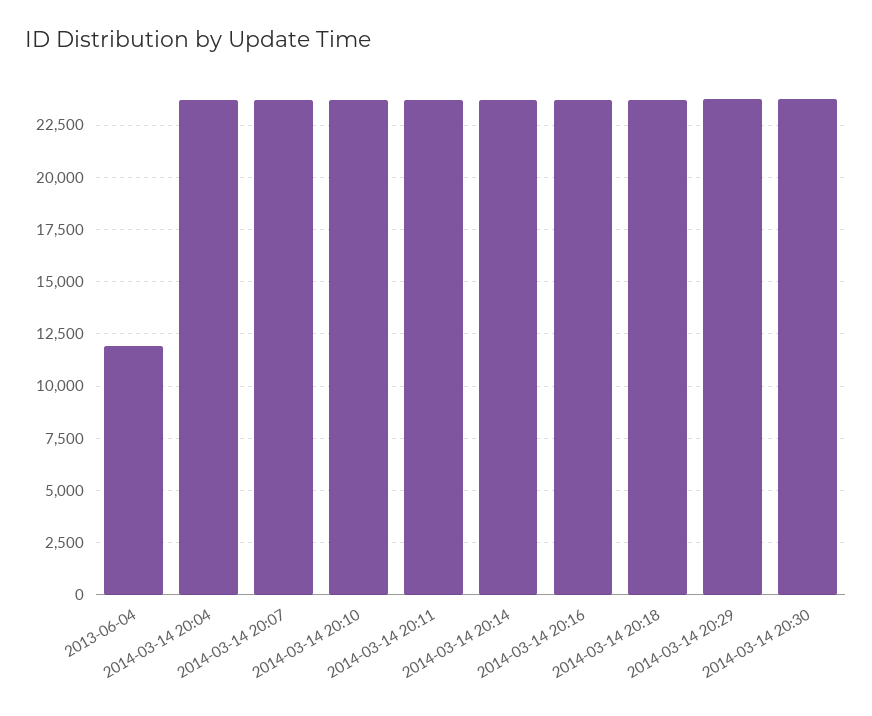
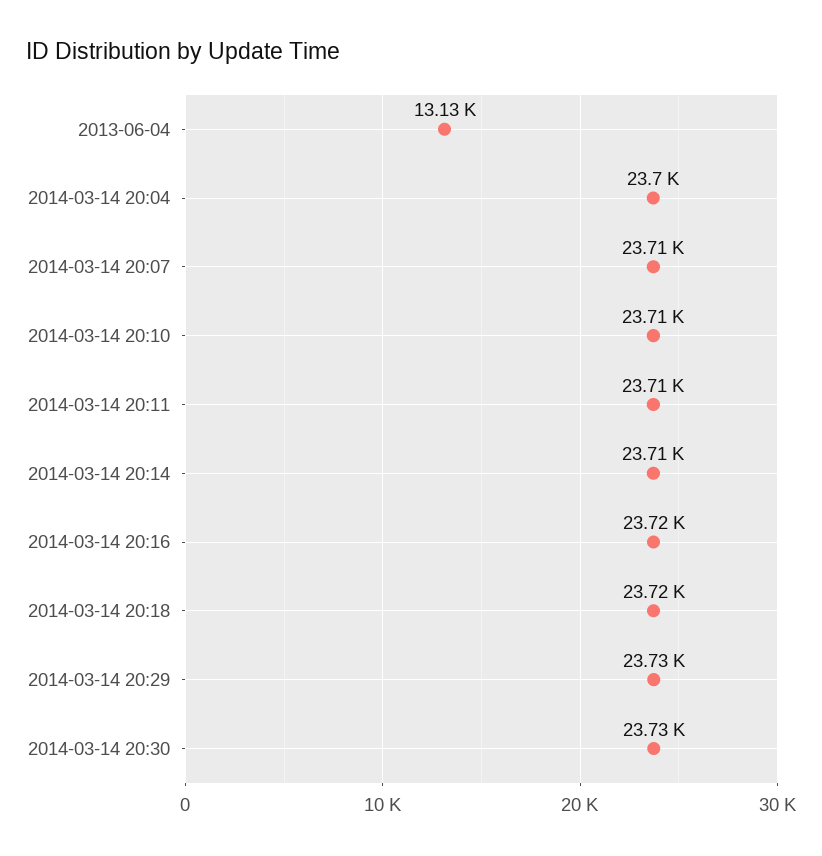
  {
-   "2013-06-04": 12000,
+   "2013-06-04": 13130,
    "2014-03-14 20:04": 23700,
    "2014-03-14 20:07": 23710,
    "2014-03-14 20:10": 23710,
    "2014-03-14 20:11": 23710,
    "2014-03-14 20:14": 23710,
    "2014-03-14 20:16": 23720,
    "2014-03-14 20:18": 23720,
    "2014-03-14 20:29": 23730,
    "2014-03-14 20:30": 23730
  }

